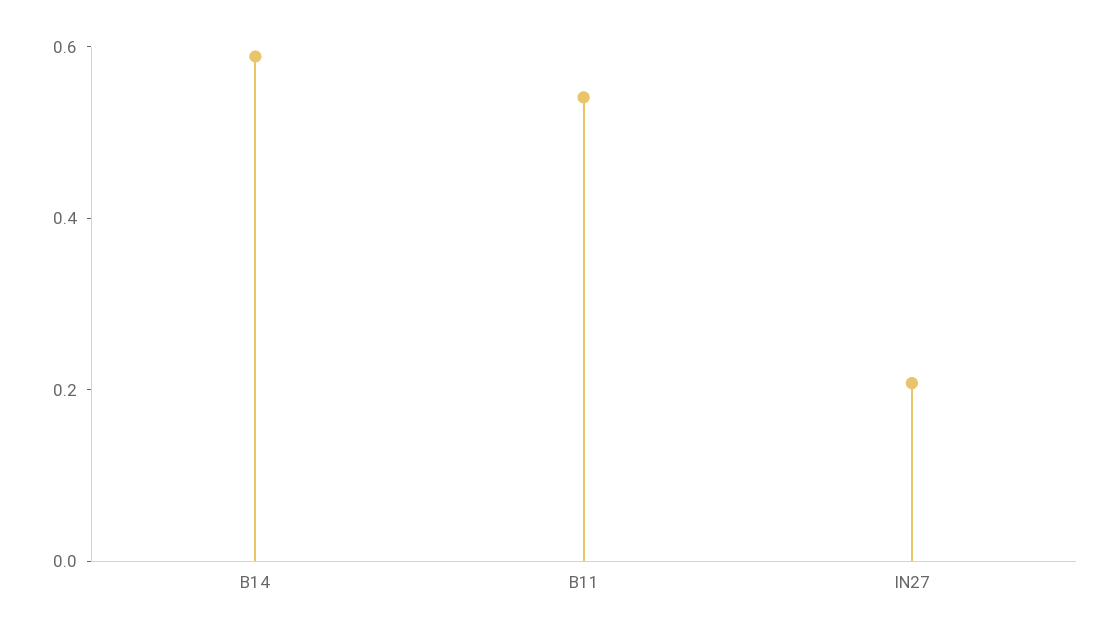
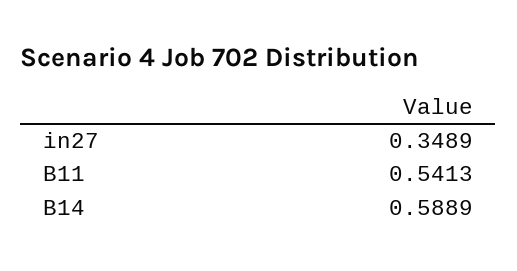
  {
    "B14": 0.5889,
    "B11": 0.5413,
-   "IN27": 0.2
+   "IN27": 0.3489
  }

